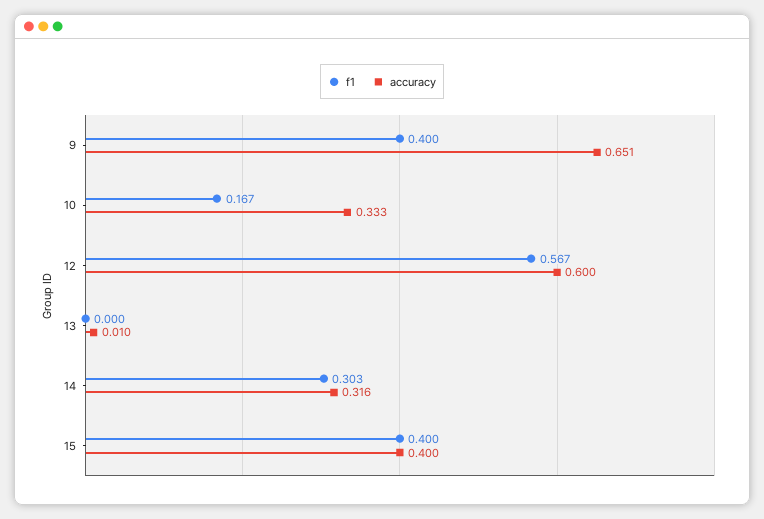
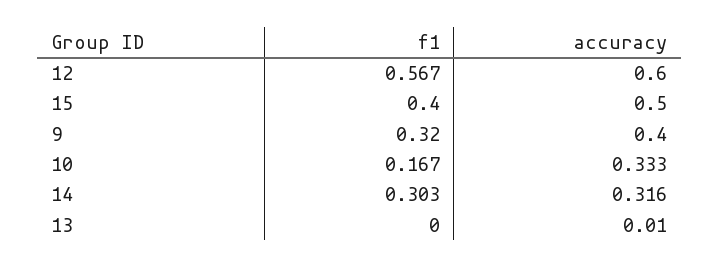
  {
    "f1": {
-     "9": 0.4,
+     "9": 0.32,
      "10": 0.167,
      "12": 0.567,
      "13": 0,
      "14": 0.303,
      "15": 0.4
    },
    "accuracy": {
-     "9": 0.651,
+     "9": 0.4,
      "10": 0.333,
      "12": 0.6,
      "13": 0.01,
      "14": 0.316,
-     "15": 0.4
+     "15": 0.5
    }
  }

